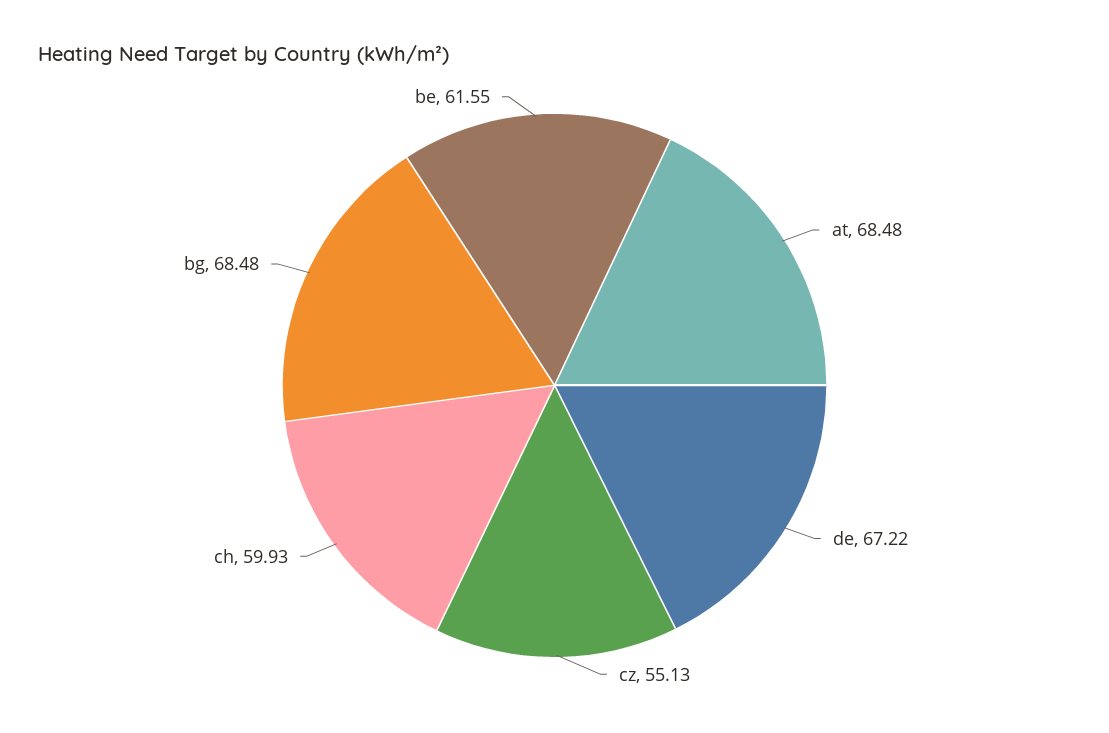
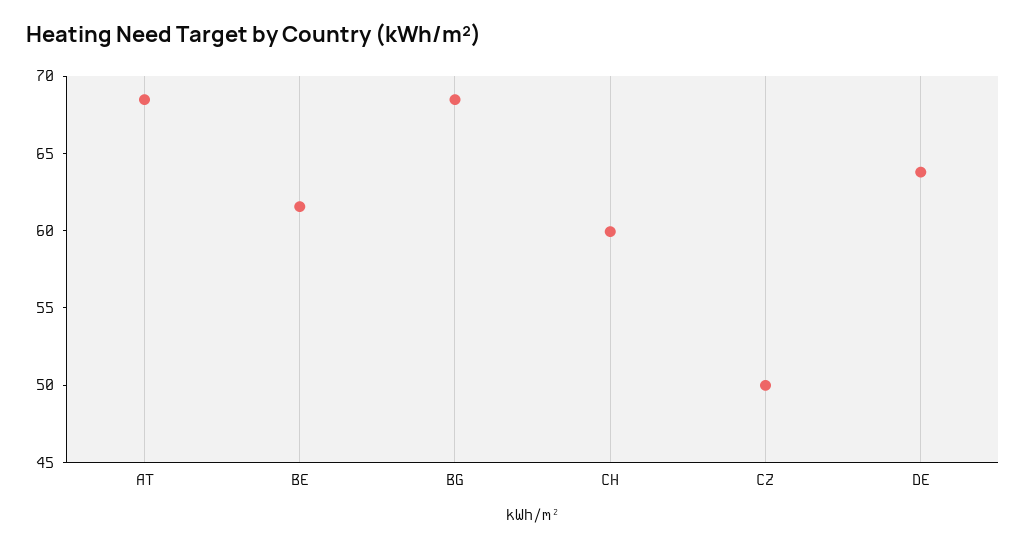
  {
    "at": 68.48,
-   "de": 67.22,
+   "de": 64,
-   "cz": 55.13,
+   "cz": 50,
    "ch": 59.93,
    "bg": 68.48,
    "be": 61.55
  }

